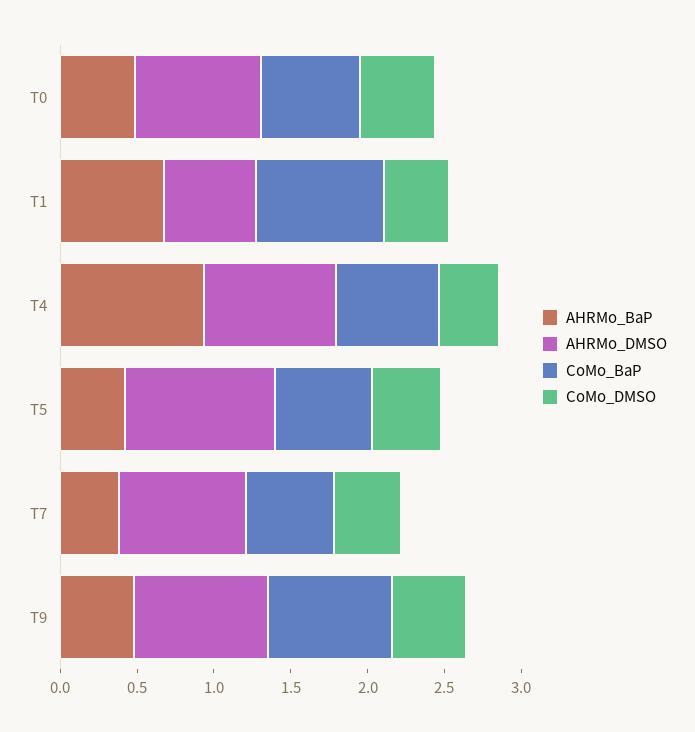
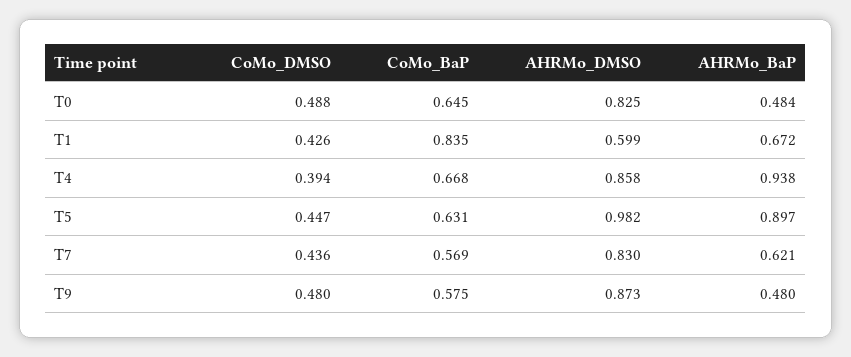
  {
    "AHRMo_BaP": {
      "T0": 0.484,
      "T1": 0.672,
      "T4": 0.938,
-     "T5": 0.4,
+     "T5": 0.897,
-     "T7": 0.4,
+     "T7": 0.621,
      "T9": 0.48
    },
    "AHRMo_DMSO": {
      "T0": 0.825,
      "T1": 0.599,
      "T4": 0.858,
      "T5": 0.982,
      "T7": 0.83,
      "T9": 0.873
    },
    "CoMo_BaP": {
      "T0": 0.645,
      "T1": 0.835,
      "T4": 0.668,
      "T5": 0.631,
      "T7": 0.569,
-     "T9": 0.8
+     "T9": 0.575
    },
    "CoMo_DMSO": {
      "T0": 0.488,
      "T1": 0.426,
      "T4": 0.394,
      "T5": 0.447,
      "T7": 0.436,
      "T9": 0.48
    }
  }

